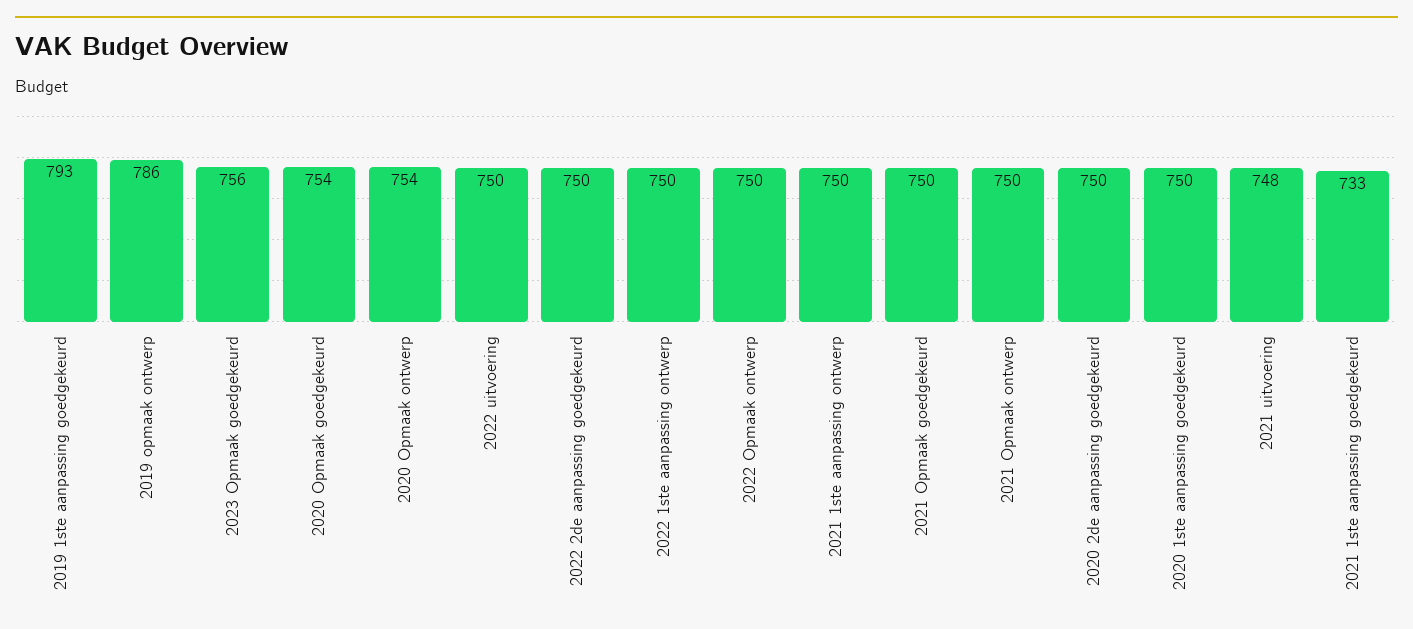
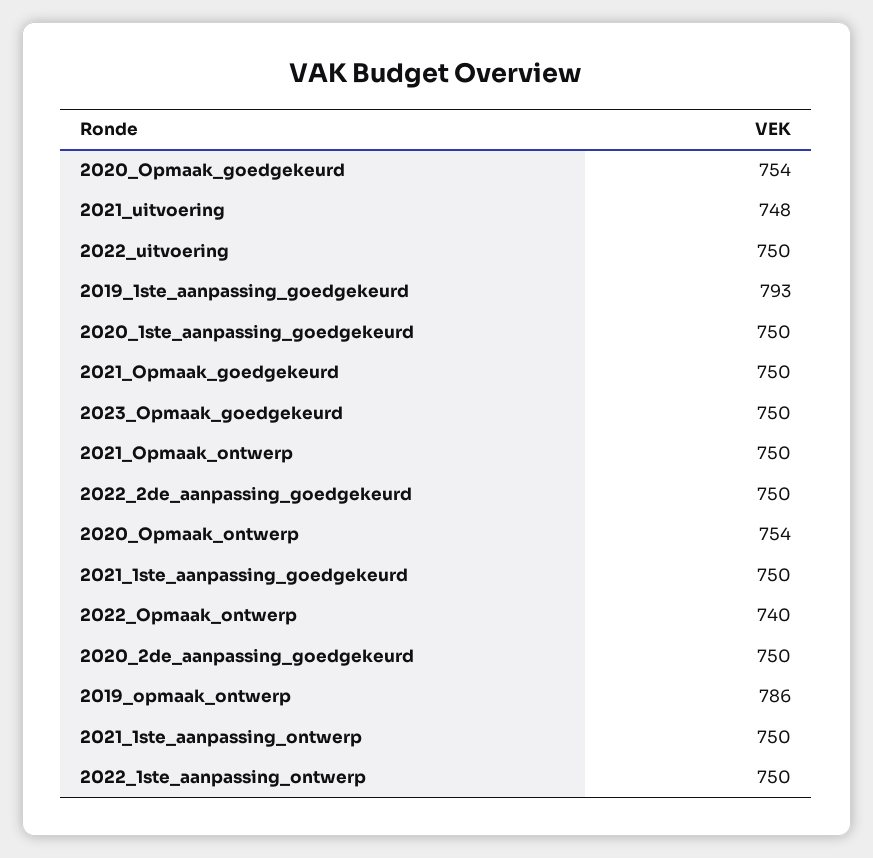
  {
    "2019 1ste aanpassing goedgekeurd": 793,
    "2019 opmaak ontwerp": 786,
-   "2023 Opmaak goedgekeurd": 756,
+   "2023 Opmaak goedgekeurd": 750,
    "2020 Opmaak goedgekeurd": 754,
    "2020 Opmaak ontwerp": 754,
    "2022 uitvoering": 750,
    "2022 2de aanpassing goedgekeurd": 750,
    "2022 1ste aanpassing ontwerp": 750,
-   "2022 Opmaak ontwerp": 750,
+   "2022 Opmaak ontwerp": 740,
    "2021 1ste aanpassing ontwerp": 750,
    "2021 Opmaak goedgekeurd": 750,
    "2021 Opmaak ontwerp": 750,
    "2020 2de aanpassing goedgekeurd": 750,
    "2020 1ste aanpassing goedgekeurd": 750,
    "2021 uitvoering": 748,
-   "2021 1ste aanpassing goedgekeurd": 733
+   "2021 1ste aanpassing goedgekeurd": 750
  }

